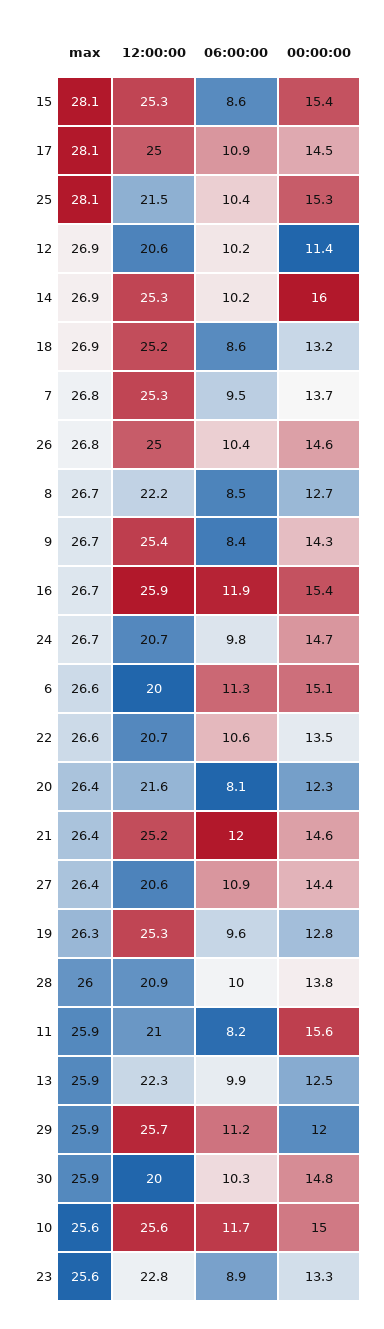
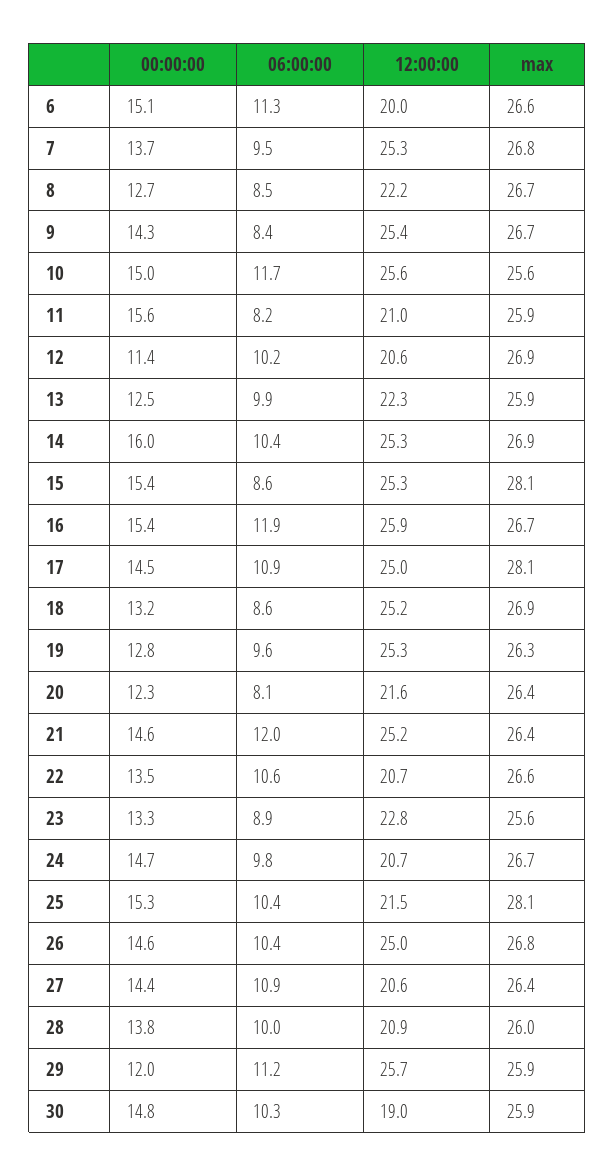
  {
    "max": {
      "15": 28.1,
      "17": 28.1,
      "25": 28.1,
      "12": 26.9,
      "14": 26.9,
      "18": 26.9,
      "7": 26.8,
      "26": 26.8,
      "8": 26.7,
      "9": 26.7,
      "16": 26.7,
      "24": 26.7,
      "6": 26.6,
      "22": 26.6,
      "20": 26.4,
      "21": 26.4,
      "27": 26.4,
      "19": 26.3,
      "28": 26,
      "11": 25.9,
      "13": 25.9,
      "29": 25.9,
      "30": 25.9,
      "10": 25.6,
      "23": 25.6
    },
    "12:00:00": {
      "15": 25.3,
      "17": 25,
      "25": 21.5,
      "12": 20.6,
      "14": 25.3,
      "18": 25.2,
      "7": 25.3,
      "26": 25,
      "8": 22.2,
      "9": 25.4,
      "16": 25.9,
      "24": 20.7,
      "6": 20,
      "22": 20.7,
      "20": 21.6,
      "21": 25.2,
      "27": 20.6,
      "19": 25.3,
      "28": 20.9,
      "11": 21,
      "13": 22.3,
      "29": 25.7,
-     "30": 20,
+     "30": 19,
      "10": 25.6,
      "23": 22.8
    },
    "06:00:00": {
      "15": 8.6,
      "17": 10.9,
      "25": 10.4,
      "12": 10.2,
-     "14": 10.2,
+     "14": 10.4,
      "18": 8.6,
      "7": 9.5,
      "26": 10.4,
      "8": 8.5,
      "9": 8.4,
      "16": 11.9,
      "24": 9.8,
      "6": 11.3,
      "22": 10.6,
      "20": 8.1,
      "21": 12,
      "27": 10.9,
      "19": 9.6,
      "28": 10,
      "11": 8.2,
      "13": 9.9,
      "29": 11.2,
      "30": 10.3,
      "10": 11.7,
      "23": 8.9
    },
    "00:00:00": {
      "15": 15.4,
      "17": 14.5,
      "25": 15.3,
      "12": 11.4,
      "14": 16,
      "18": 13.2,
      "7": 13.7,
      "26": 14.6,
      "8": 12.7,
      "9": 14.3,
      "16": 15.4,
      "24": 14.7,
      "6": 15.1,
      "22": 13.5,
      "20": 12.3,
      "21": 14.6,
      "27": 14.4,
      "19": 12.8,
      "28": 13.8,
      "11": 15.6,
      "13": 12.5,
      "29": 12,
      "30": 14.8,
      "10": 15,
      "23": 13.3
    }
  }

